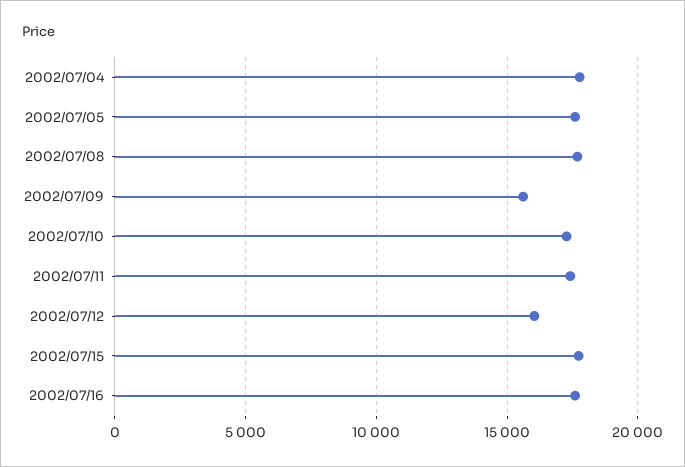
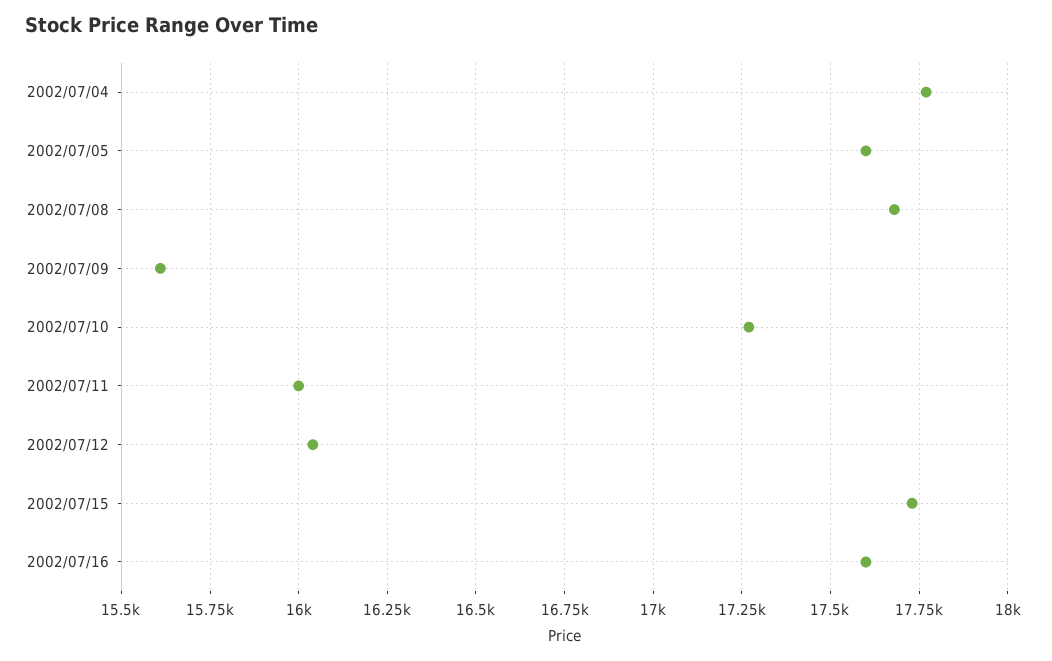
  {
    "2002/07/04": 17775,
    "2002/07/05": 17600,
    "2002/07/08": 17675,
    "2002/07/09": 15600,
    "2002/07/10": 17275,
-   "2002/07/11": 17500,
+   "2002/07/11": 16000,
    "2002/07/12": 16050,
    "2002/07/15": 17725,
    "2002/07/16": 17600
  }

